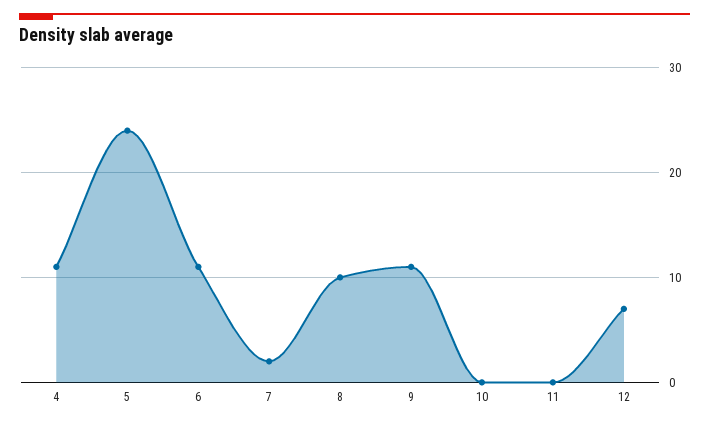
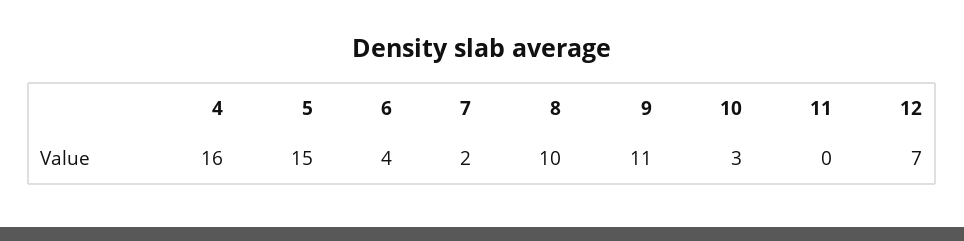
  {
-   "4": 11,
+   "4": 16,
-   "5": 24,
+   "5": 15,
-   "6": 11,
+   "6": 4,
    "7": 2,
    "8": 10,
    "9": 11,
-   "10": 0,
+   "10": 3,
    "11": 0,
    "12": 7
  }

